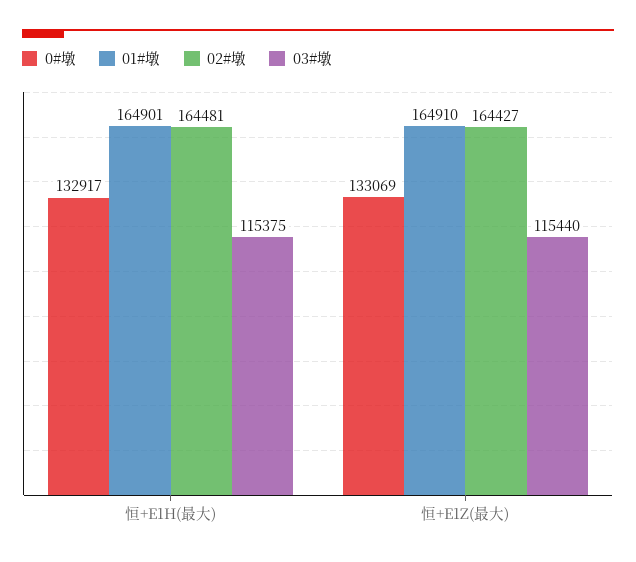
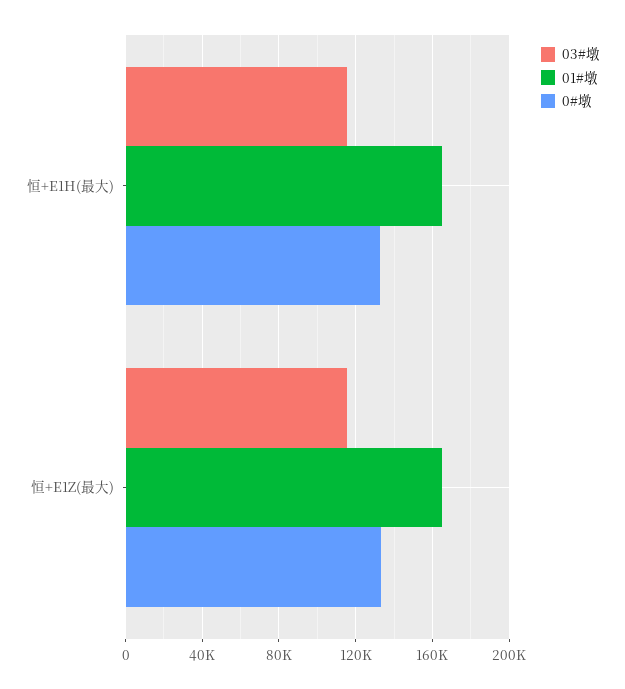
  {
    "0#墩": {
      "恒+E1H(最大)": 132917,
      "恒+E1Z(最大)": 133069
    },
    "01#墩": {
      "恒+E1H(最大)": 164901,
      "恒+E1Z(最大)": 164910
    },
-   "02#墩": {
-     "恒+E1H(最大)": 164481,
-     "恒+E1Z(最大)": 164427
-   },
    "03#墩": {
      "恒+E1H(最大)": 115375,
      "恒+E1Z(最大)": 115440
    }
  }

